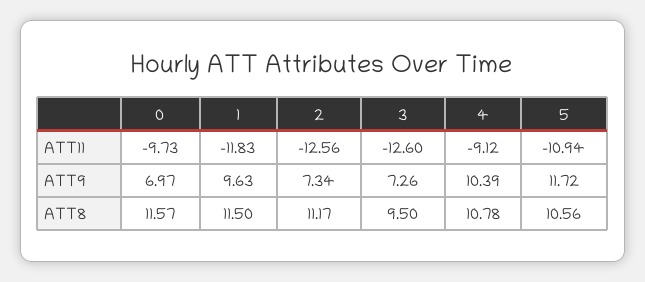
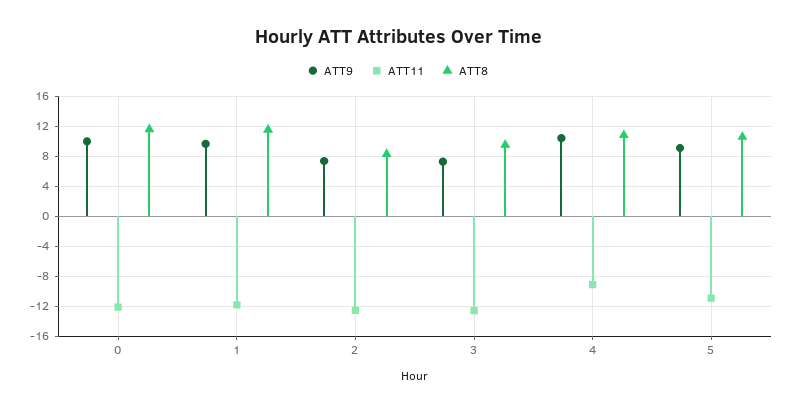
  {
    "ATT11": {
-     "0": -9.73,
+     "0": -12,
      "1": -11.83,
      "2": -12.56,
      "3": -12.6,
      "4": -9.12,
      "5": -10.94
    },
    "ATT9": {
-     "0": 6.97,
+     "0": 10,
      "1": 9.63,
      "2": 7.34,
      "3": 7.26,
      "4": 10.39,
-     "5": 11.72
+     "5": 9
    },
    "ATT8": {
      "0": 11.57,
      "1": 11.5,
-     "2": 11.17,
+     "2": 8,
      "3": 9.5,
      "4": 10.78,
      "5": 10.56
    }
  }

